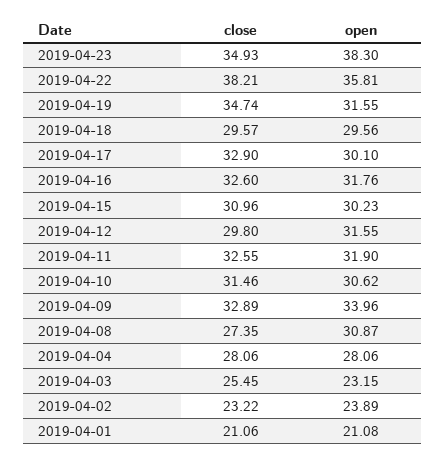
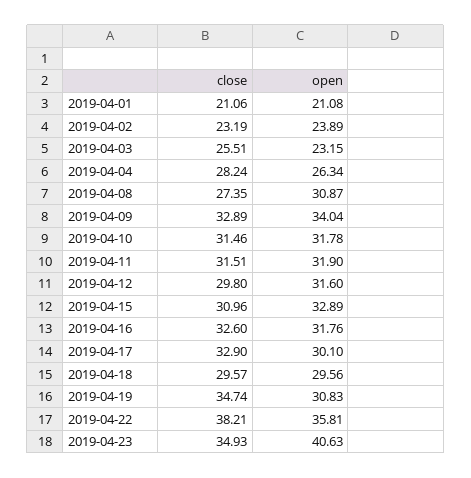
  {
    "close": {
      "2019-04-23": 34.93,
      "2019-04-22": 38.21,
      "2019-04-19": 34.74,
      "2019-04-18": 29.57,
      "2019-04-17": 32.9,
      "2019-04-16": 32.6,
      "2019-04-15": 30.96,
      "2019-04-12": 29.8,
-     "2019-04-11": 32.55,
+     "2019-04-11": 31.51,
      "2019-04-10": 31.46,
      "2019-04-09": 32.89,
      "2019-04-08": 27.35,
-     "2019-04-04": 28.06,
+     "2019-04-04": 28.24,
-     "2019-04-03": 25.45,
+     "2019-04-03": 25.51,
-     "2019-04-02": 23.22,
+     "2019-04-02": 23.19,
      "2019-04-01": 21.06
    },
    "open": {
-     "2019-04-23": 38.3,
+     "2019-04-23": 40.63,
      "2019-04-22": 35.81,
-     "2019-04-19": 31.55,
+     "2019-04-19": 30.83,
      "2019-04-18": 29.56,
      "2019-04-17": 30.1,
      "2019-04-16": 31.76,
-     "2019-04-15": 30.23,
+     "2019-04-15": 32.89,
-     "2019-04-12": 31.55,
+     "2019-04-12": 31.6,
      "2019-04-11": 31.9,
-     "2019-04-10": 30.62,
+     "2019-04-10": 31.78,
-     "2019-04-09": 33.96,
+     "2019-04-09": 34.04,
      "2019-04-08": 30.87,
-     "2019-04-04": 28.06,
+     "2019-04-04": 26.34,
      "2019-04-03": 23.15,
      "2019-04-02": 23.89,
      "2019-04-01": 21.08
    }
  }

